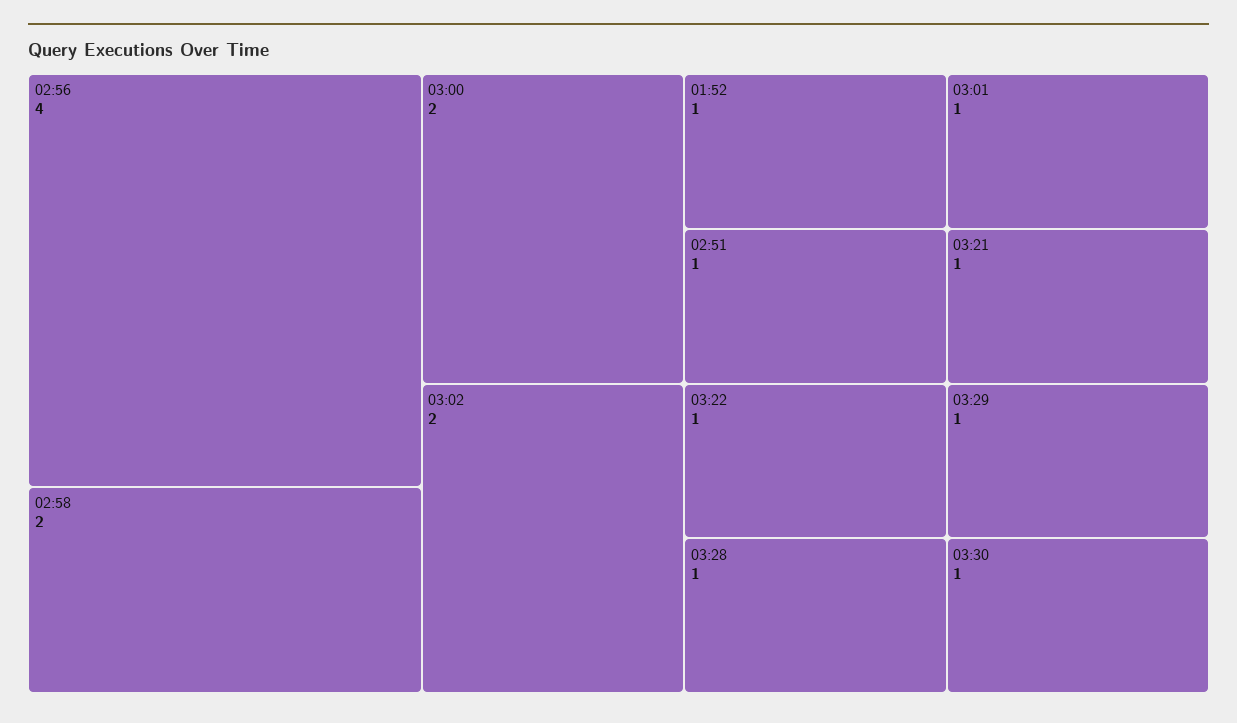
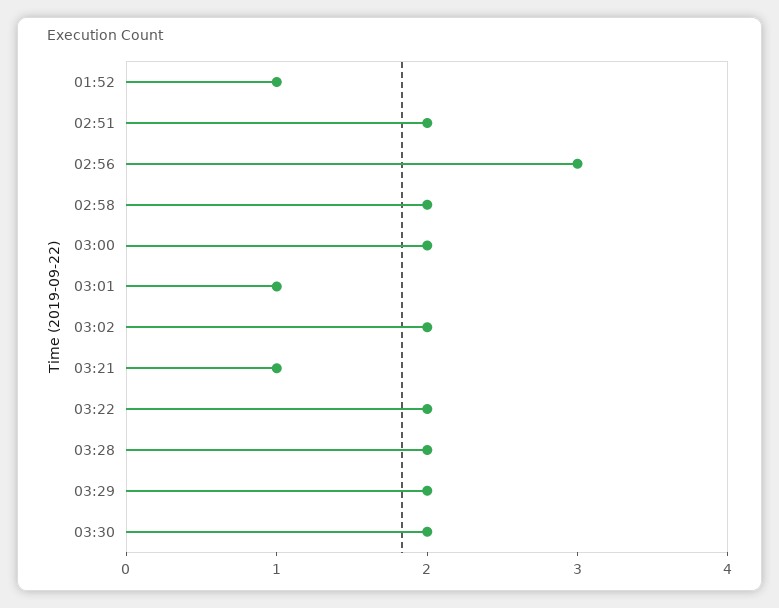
  {
-   "02:56": 4,
+   "02:56": 3,
    "02:58": 2,
    "03:00": 2,
    "03:02": 2,
    "01:52": 1,
-   "02:51": 1,
+   "02:51": 2,
    "03:01": 1,
    "03:21": 1,
-   "03:22": 1,
+   "03:22": 2,
-   "03:28": 1,
+   "03:28": 2,
-   "03:29": 1,
+   "03:29": 2,
-   "03:30": 1
+   "03:30": 2
  }

